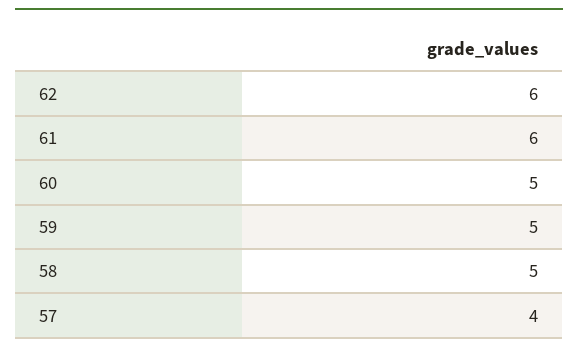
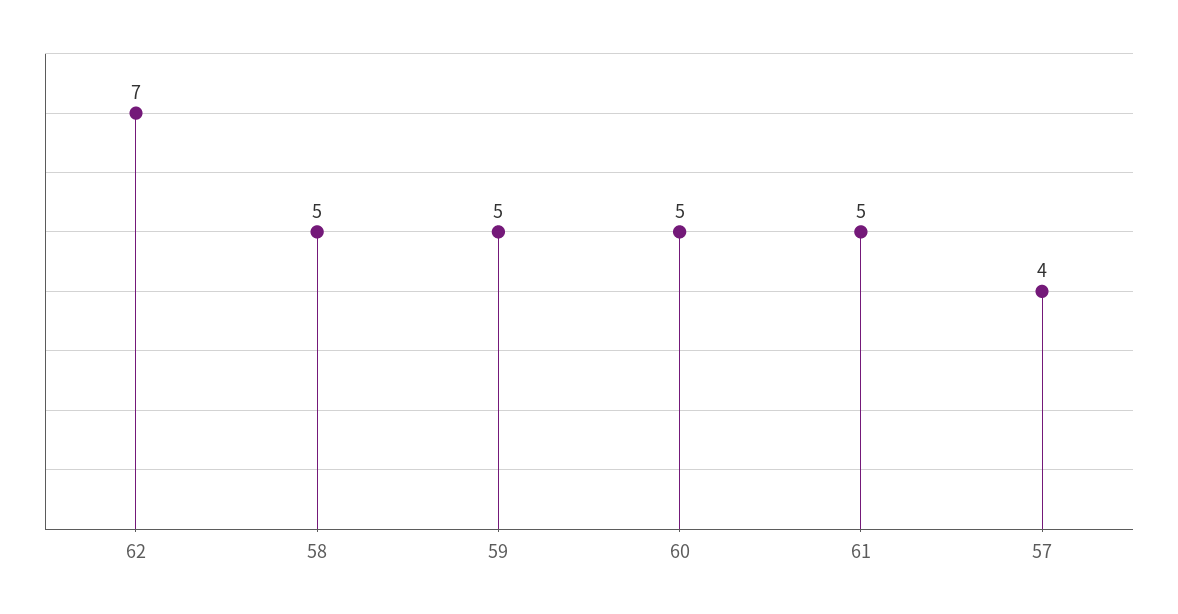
  {
-   "62": 6,
+   "62": 7,
-   "61": 6,
+   "61": 5,
    "60": 5,
    "59": 5,
    "58": 5,
    "57": 4
  }

